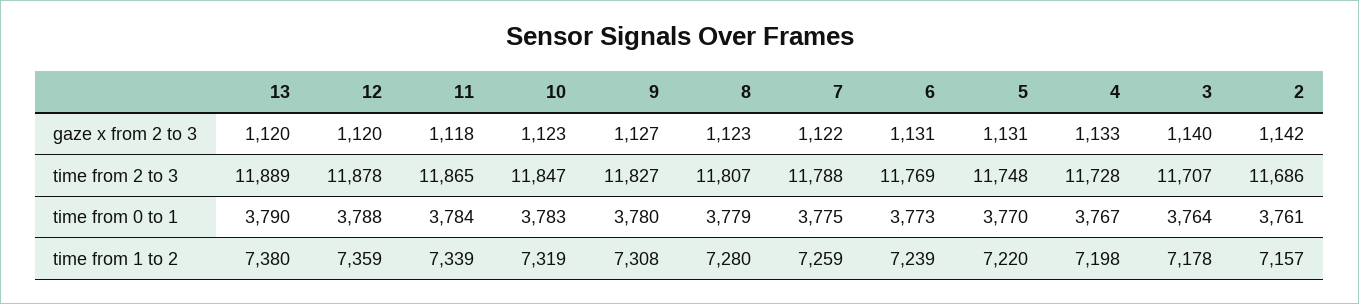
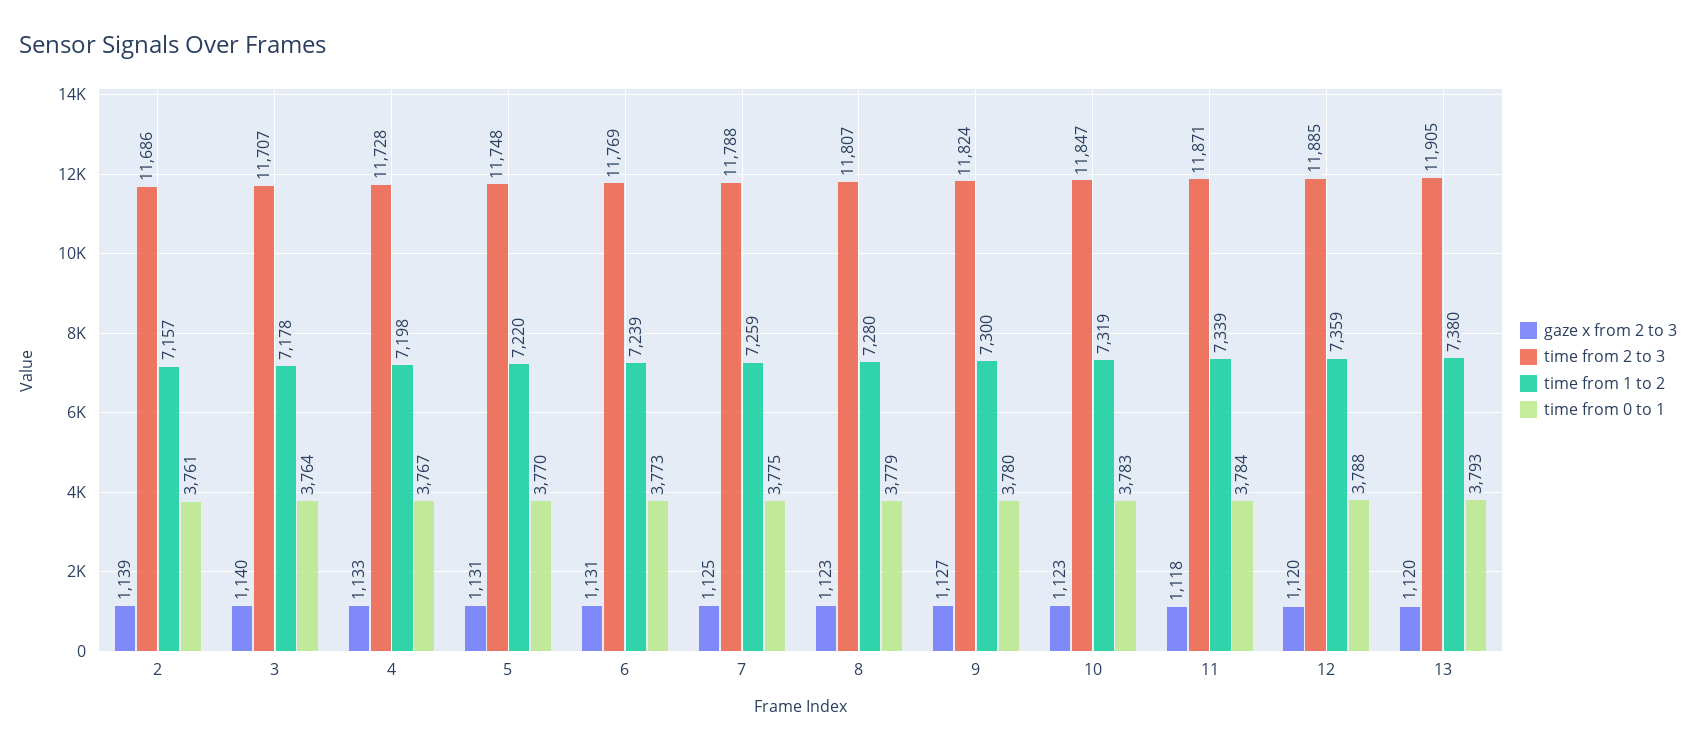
  {
    "gaze x from 2 to 3": {
      "13": 1120,
      "12": 1120,
      "11": 1118,
      "10": 1123,
      "9": 1127,
      "8": 1123,
-     "7": 1122,
+     "7": 1125,
      "6": 1131,
      "5": 1131,
      "4": 1133,
      "3": 1140,
-     "2": 1142
+     "2": 1139
    },
    "time from 2 to 3": {
-     "13": 11889,
+     "13": 11905,
-     "12": 11878,
+     "12": 11885,
-     "11": 11865,
+     "11": 11871,
      "10": 11847,
-     "9": 11827,
+     "9": 11824,
      "8": 11807,
      "7": 11788,
      "6": 11769,
      "5": 11748,
      "4": 11728,
      "3": 11707,
      "2": 11686
    },
    "time from 0 to 1": {
-     "13": 3790,
+     "13": 3793,
      "12": 3788,
      "11": 3784,
      "10": 3783,
      "9": 3780,
      "8": 3779,
      "7": 3775,
      "6": 3773,
      "5": 3770,
      "4": 3767,
      "3": 3764,
      "2": 3761
    },
    "time from 1 to 2": {
      "13": 7380,
      "12": 7359,
      "11": 7339,
      "10": 7319,
-     "9": 7308,
+     "9": 7300,
      "8": 7280,
      "7": 7259,
      "6": 7239,
      "5": 7220,
      "4": 7198,
      "3": 7178,
      "2": 7157
    }
  }

